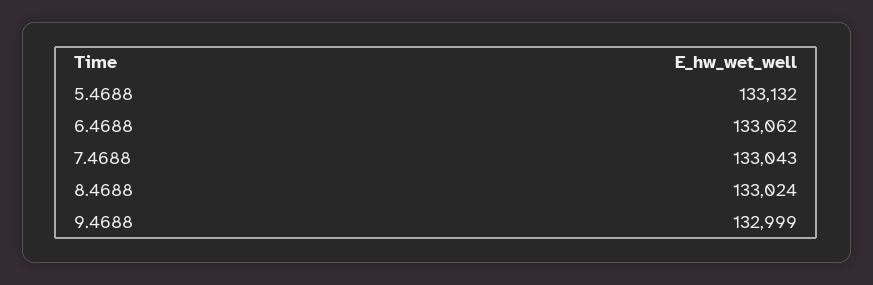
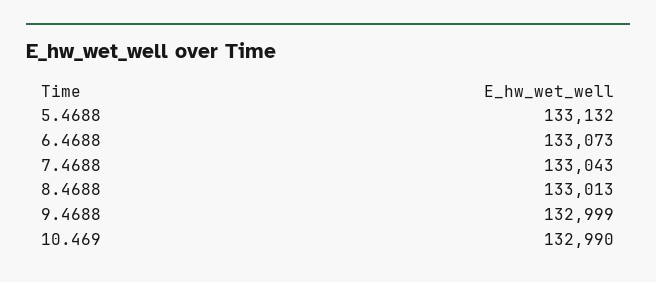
  {
    "5.4688": 133132,
-   "6.4688": 133062,
+   "6.4688": 133073,
    "7.4688": 133043,
-   "8.4688": 133024,
+   "8.4688": 133013,
-   "9.4688": 132999
+   "9.4688": 132999,
+   "10.469": 132990
  }

